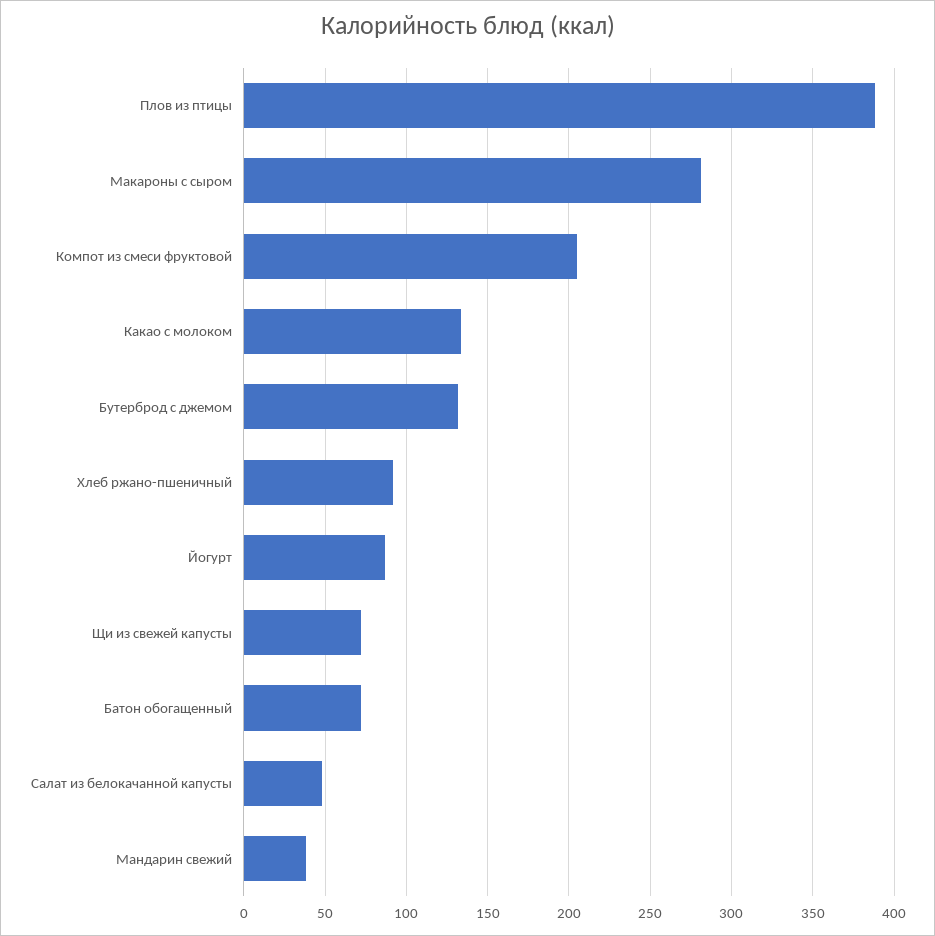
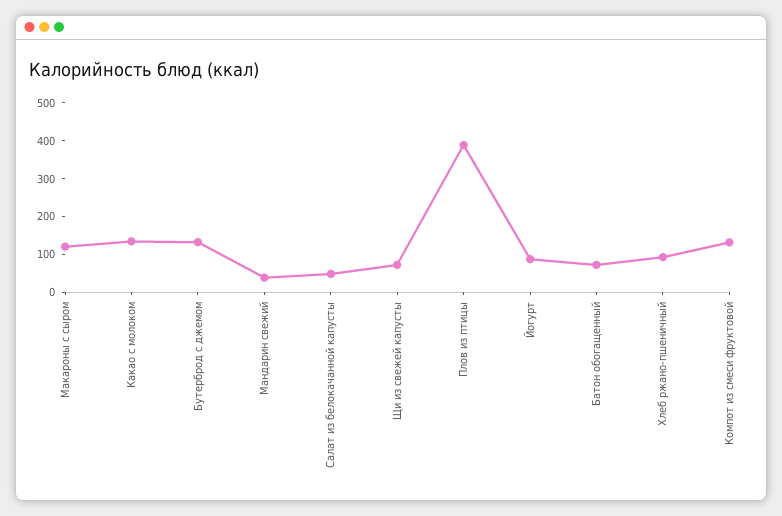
  {
    "Плов из птицы": 390,
-   "Макароны с сыром": 280,
+   "Макароны с сыром": 125,
-   "Компот из смеси фруктовой": 205,
+   "Компот из смеси фруктовой": 125,
    "Какао с молоком": 135,
    "Бутерброд с джемом": 130,
    "Хлеб ржано-пшеничный": 90,
    "Йогурт": 85,
    "Щи из свежей капусты": 70,
    "Батон обогащенный": 70,
    "Салат из белокачанной капусты": 50,
    "Мандарин свежий": 40
  }

